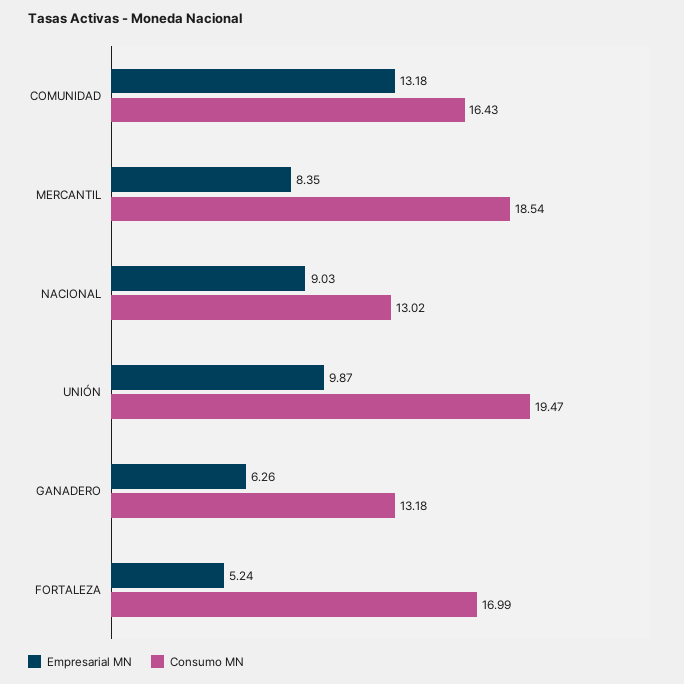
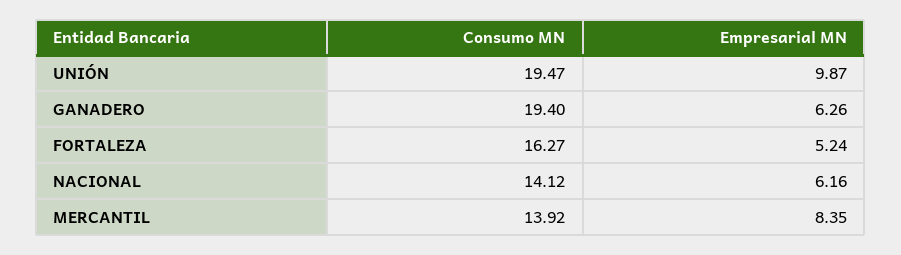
  {
    "Empresarial MN": {
-     "COMUNIDAD": 13.18,
      "MERCANTIL": 8.35,
-     "NACIONAL": 9.03,
+     "NACIONAL": 6.16,
      "UNIÓN": 9.87,
      "GANADERO": 6.26,
      "FORTALEZA": 5.24
    },
    "Consumo MN": {
-     "COMUNIDAD": 16.43,
-     "MERCANTIL": 18.54,
+     "MERCANTIL": 13.92,
-     "NACIONAL": 13.02,
+     "NACIONAL": 14.12,
      "UNIÓN": 19.47,
-     "GANADERO": 13.18,
+     "GANADERO": 19.4,
-     "FORTALEZA": 16.99
+     "FORTALEZA": 16.27
    }
  }

